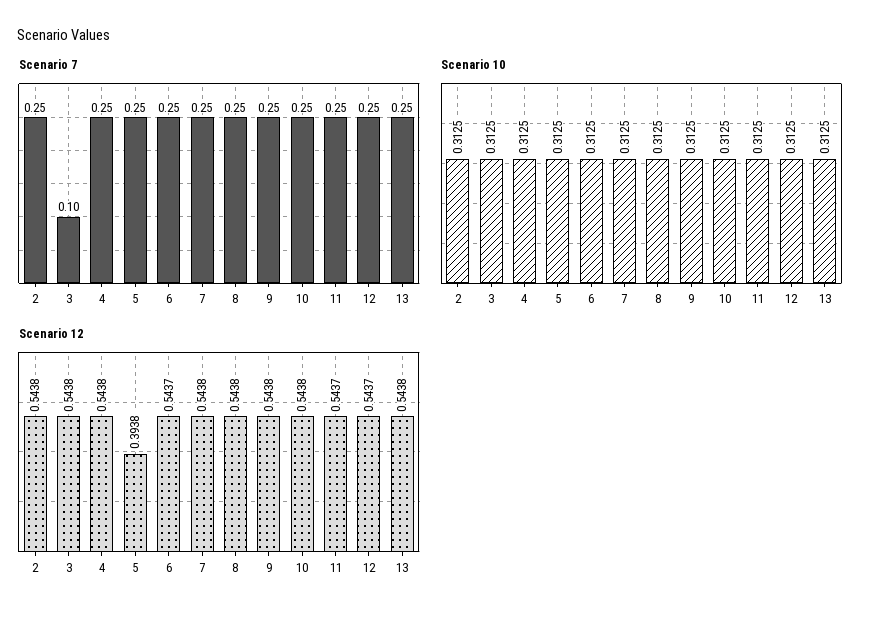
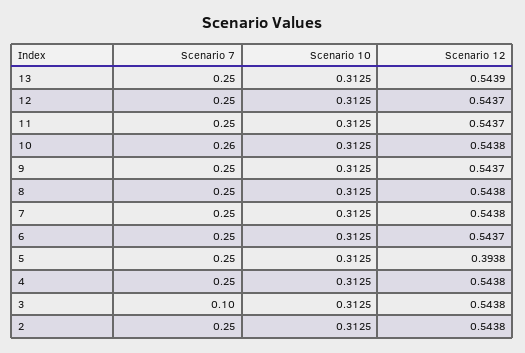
  {
    "Scenario 7": {
      "2": 0.25,
      "3": 0.1,
      "4": 0.25,
      "5": 0.25,
      "6": 0.25,
      "7": 0.25,
      "8": 0.25,
      "9": 0.25,
-     "10": 0.25,
+     "10": 0.26,
      "11": 0.25,
      "12": 0.25,
      "13": 0.25
    },
    "Scenario 10": {
      "2": 0.3125,
      "3": 0.3125,
      "4": 0.3125,
      "5": 0.3125,
      "6": 0.3125,
      "7": 0.3125,
      "8": 0.3125,
      "9": 0.3125,
      "10": 0.3125,
      "11": 0.3125,
      "12": 0.3125,
      "13": 0.3125
    },
    "Scenario 12": {
      "2": 0.5438,
      "3": 0.5438,
      "4": 0.5438,
      "5": 0.3938,
      "6": 0.5437,
      "7": 0.5438,
      "8": 0.5438,
-     "9": 0.5438,
+     "9": 0.5437,
      "10": 0.5438,
      "11": 0.5437,
      "12": 0.5437,
-     "13": 0.5438
+     "13": 0.5439
    }
  }

